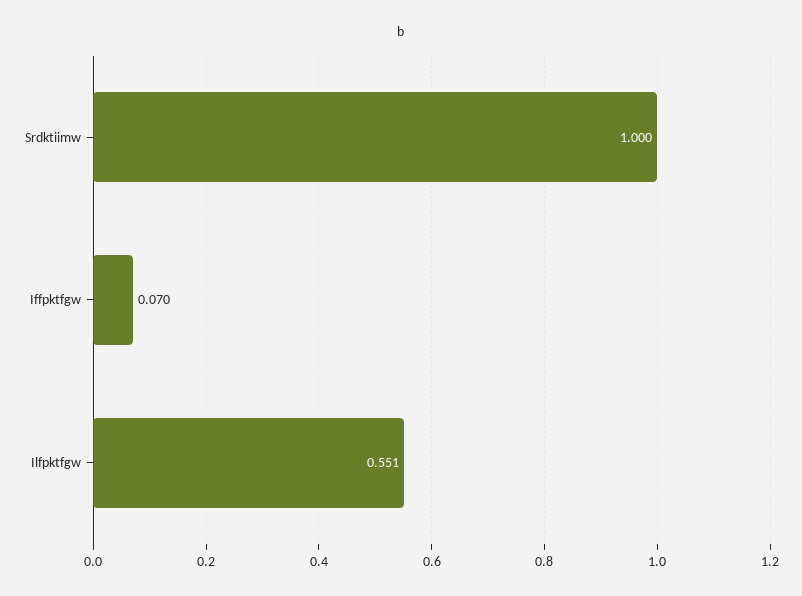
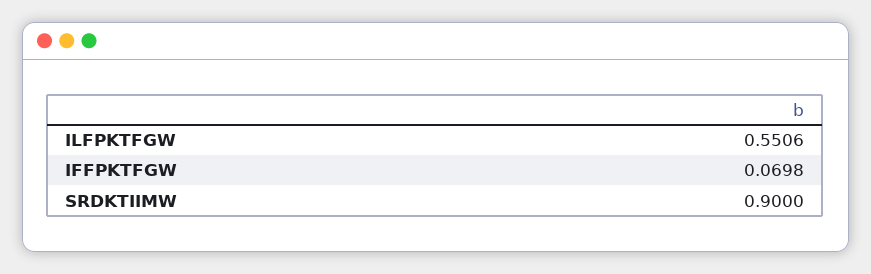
  {
-   "Srdktiimw": 1,
+   "Srdktiimw": 0.9,
    "Iffpktfgw": 0.0698,
    "Ilfpktfgw": 0.5506
  }

